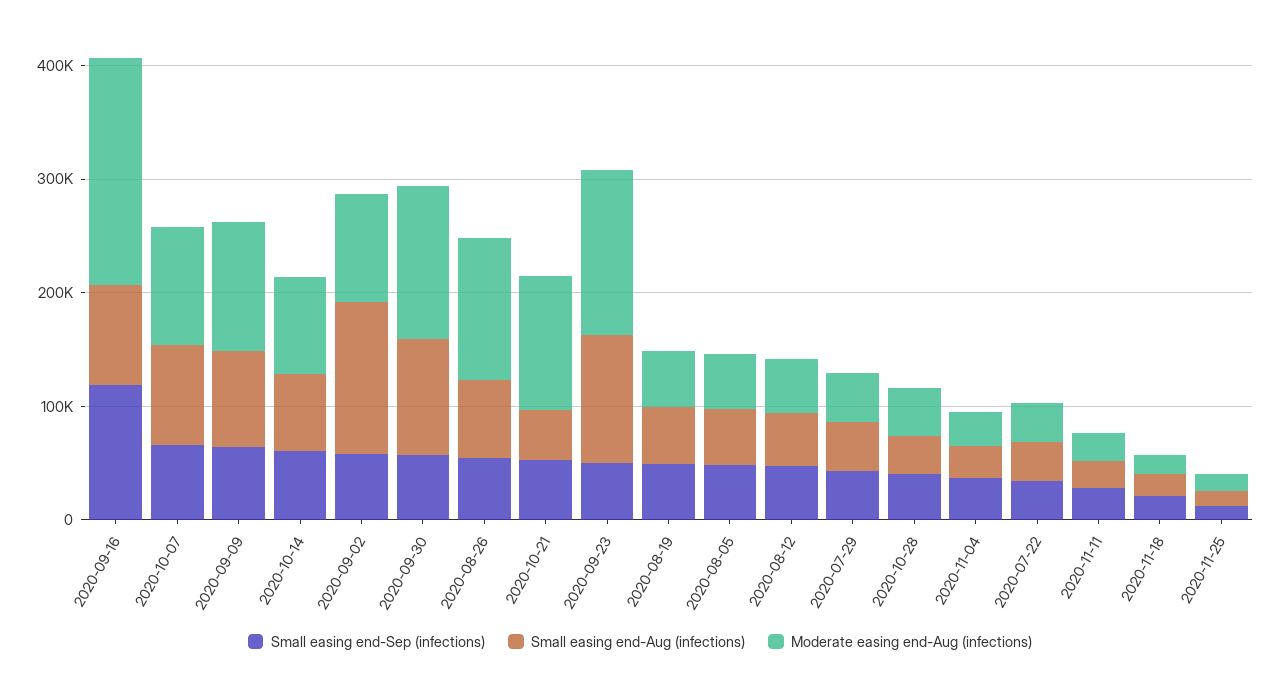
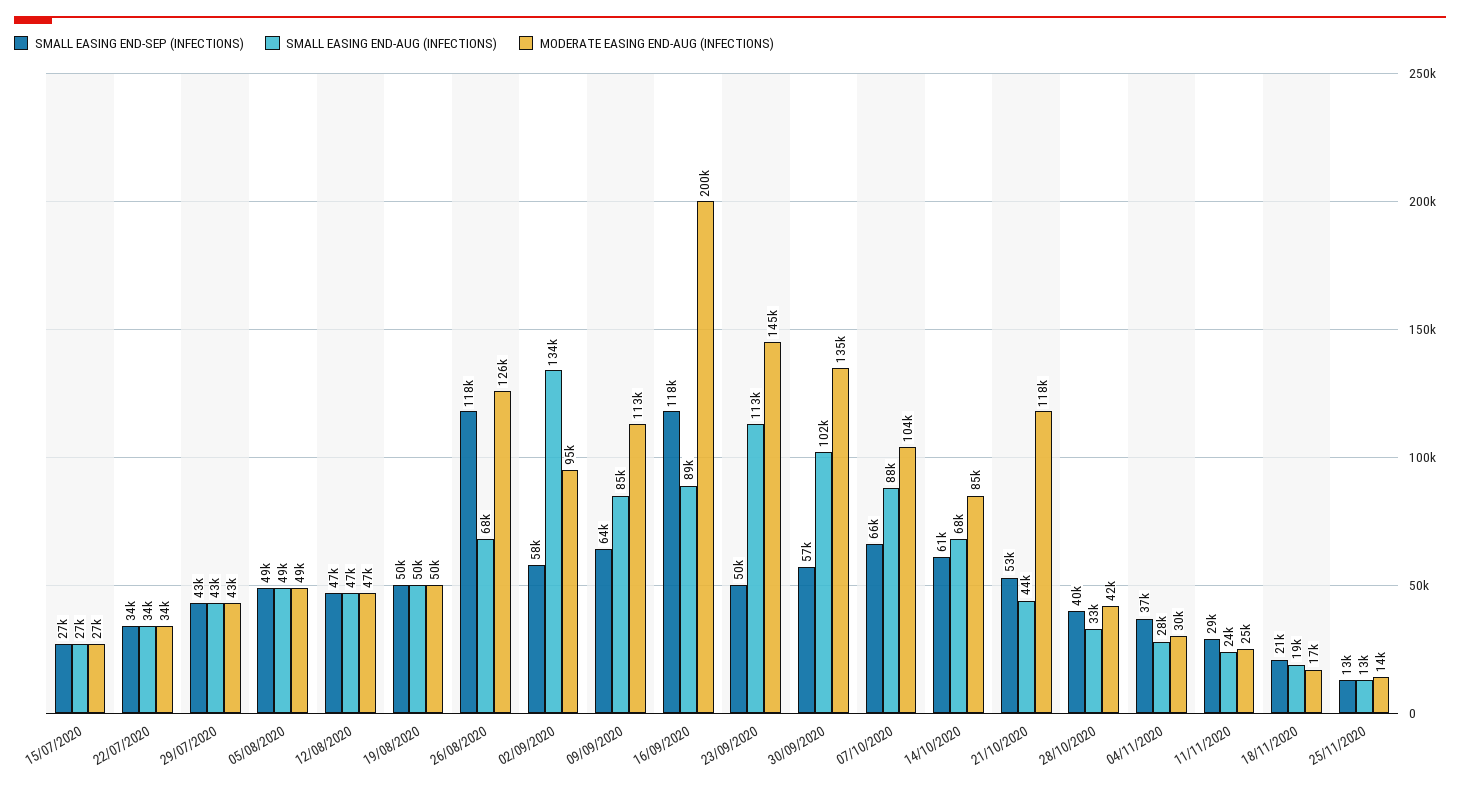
  {
    "Small easing end-Sep (infections)": {
      "2020-09-16": 118000,
      "2020-10-07": 66000,
      "2020-09-09": 64000,
      "2020-10-14": 61000,
      "2020-09-02": 58000,
      "2020-09-30": 57000,
-     "2020-08-26": 60000,
+     "2020-08-26": 118000,
      "2020-10-21": 53000,
      "2020-09-23": 50000,
      "2020-08-19": 50000,
      "2020-08-05": 49000,
      "2020-08-12": 47000,
      "2020-07-29": 43000,
      "2020-10-28": 40000,
      "2020-11-04": 37000,
      "2020-07-22": 34000,
      "2020-11-11": 29000,
      "2020-11-18": 21000,
-     "2020-11-25": 13000
+     "2020-11-25": 13000,
+     "15/07/2020": 27000
    },
    "Small easing end-Aug (infections)": {
      "2020-09-16": 89000,
      "2020-10-07": 88000,
      "2020-09-09": 85000,
      "2020-10-14": 68000,
      "2020-09-02": 134000,
      "2020-09-30": 102000,
      "2020-08-26": 68000,
      "2020-10-21": 44000,
      "2020-09-23": 113000,
      "2020-08-19": 50000,
      "2020-08-05": 49000,
      "2020-08-12": 47000,
      "2020-07-29": 43000,
      "2020-10-28": 33000,
      "2020-11-04": 28000,
      "2020-07-22": 34000,
      "2020-11-11": 24000,
      "2020-11-18": 19000,
-     "2020-11-25": 13000
+     "2020-11-25": 13000,
+     "15/07/2020": 27000
    },
    "Moderate easing end-Aug (infections)": {
      "2020-09-16": 200000,
      "2020-10-07": 104000,
      "2020-09-09": 113000,
      "2020-10-14": 85000,
      "2020-09-02": 95000,
      "2020-09-30": 135000,
      "2020-08-26": 126000,
      "2020-10-21": 118000,
      "2020-09-23": 145000,
      "2020-08-19": 50000,
      "2020-08-05": 49000,
      "2020-08-12": 47000,
      "2020-07-29": 43000,
      "2020-10-28": 42000,
      "2020-11-04": 30000,
      "2020-07-22": 34000,
      "2020-11-11": 25000,
      "2020-11-18": 17000,
-     "2020-11-25": 14000
+     "2020-11-25": 14000,
+     "15/07/2020": 27000
    }
  }

